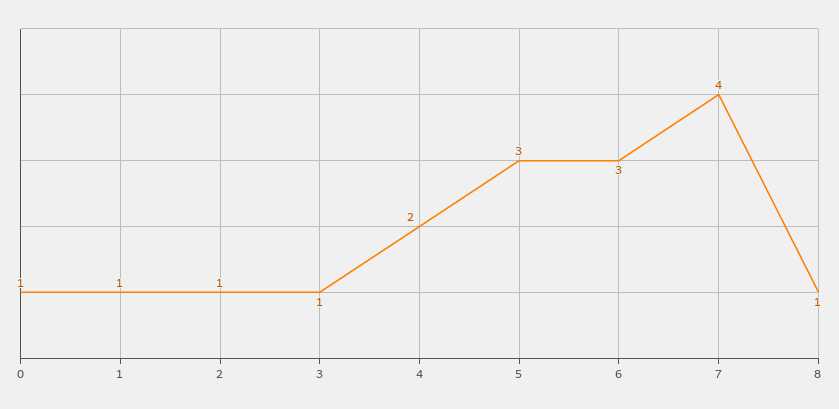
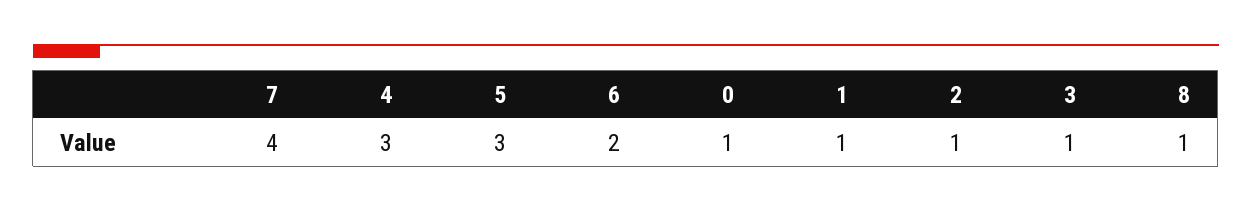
  {
    "0": 1,
    "1": 1,
    "2": 1,
    "3": 1,
-   "4": 2,
+   "4": 3,
    "5": 3,
-   "6": 3,
+   "6": 2,
    "7": 4,
    "8": 1
  }

